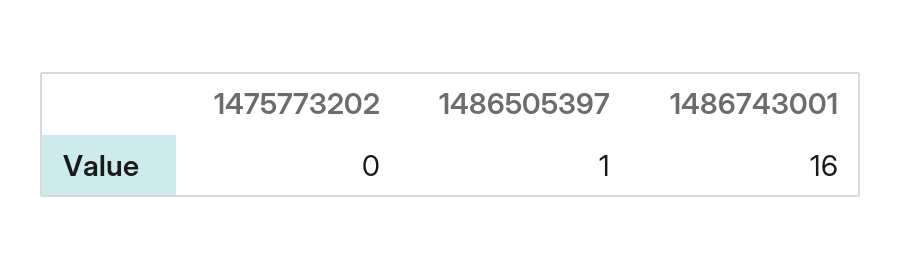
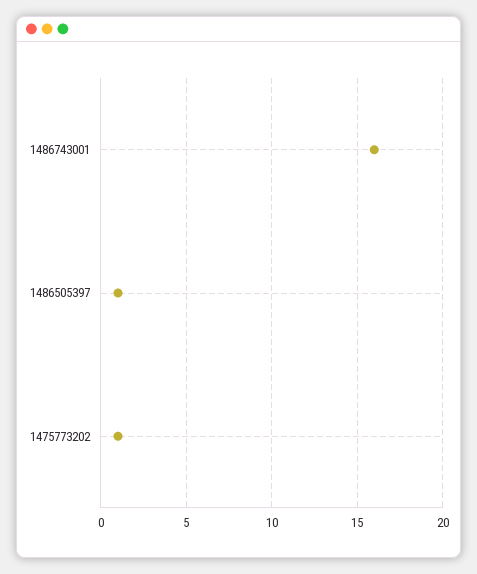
  {
-   "1475773202": 0,
+   "1475773202": 1,
    "1486505397": 1,
    "1486743001": 16
  }

